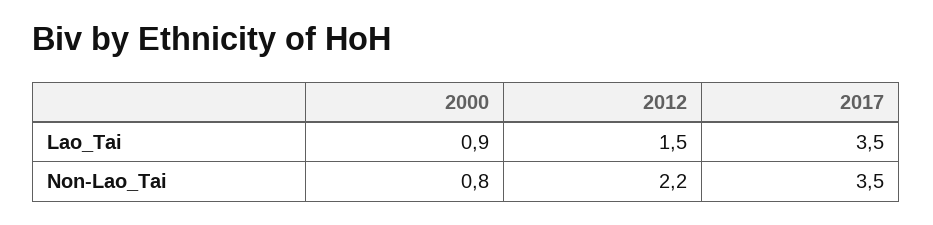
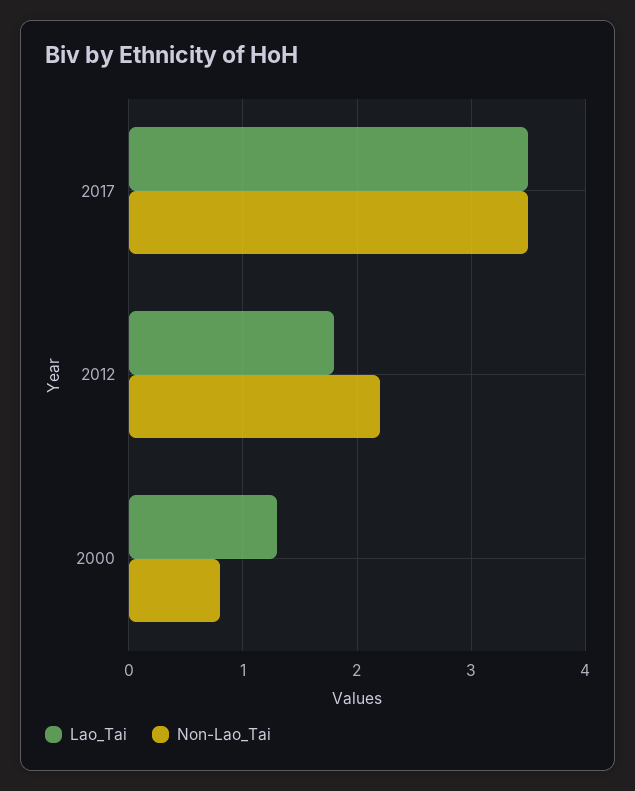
  {
    "Lao_Tai": {
-     "2000": 0.9,
+     "2000": 1.3,
-     "2012": 1.5,
+     "2012": 1.8,
      "2017": 3.5
    },
    "Non-Lao_Tai": {
      "2000": 0.8,
      "2012": 2.2,
      "2017": 3.5
    }
  }

